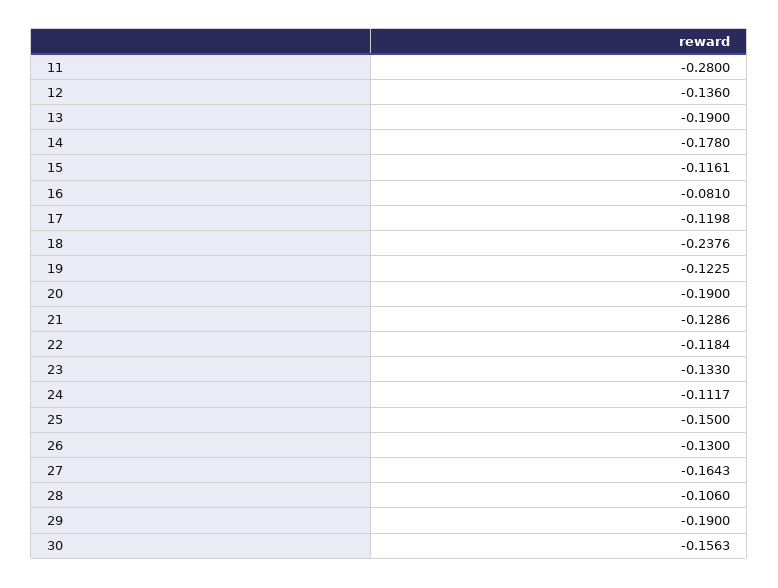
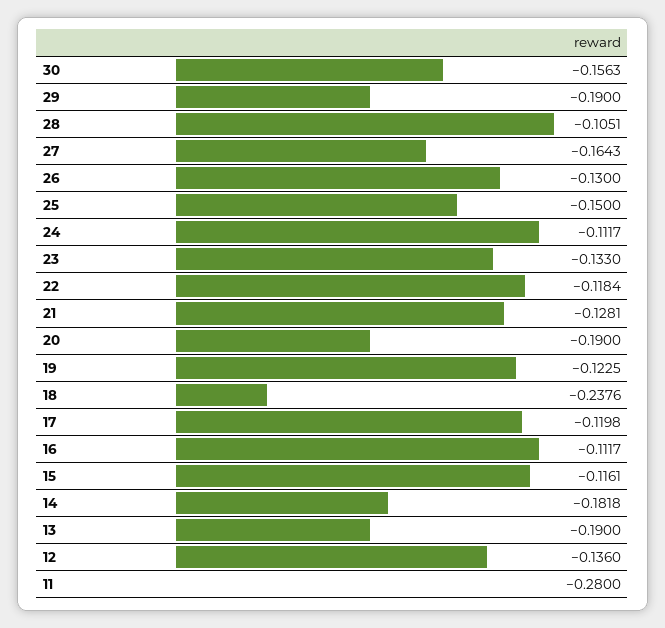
  {
    "11": -0.28,
    "12": -0.136,
    "13": -0.19,
-   "14": -0.178,
+   "14": -0.1818,
    "15": -0.1161,
-   "16": -0.081,
+   "16": -0.1117,
    "17": -0.1198,
    "18": -0.2376,
    "19": -0.1225,
    "20": -0.19,
-   "21": -0.1286,
+   "21": -0.1281,
    "22": -0.1184,
    "23": -0.133,
    "24": -0.1117,
    "25": -0.15,
    "26": -0.13,
    "27": -0.1643,
-   "28": -0.106,
+   "28": -0.1051,
    "29": -0.19,
    "30": -0.1563
  }

